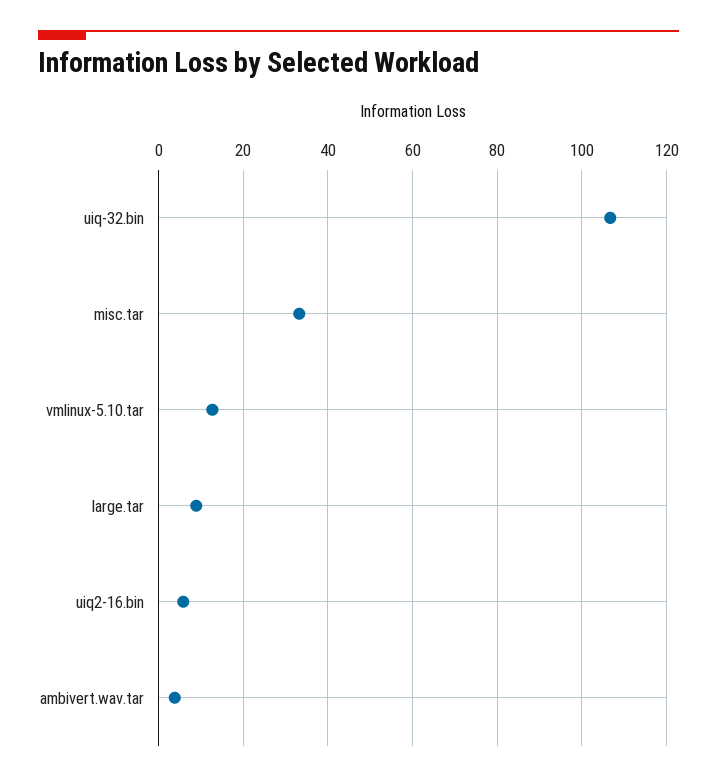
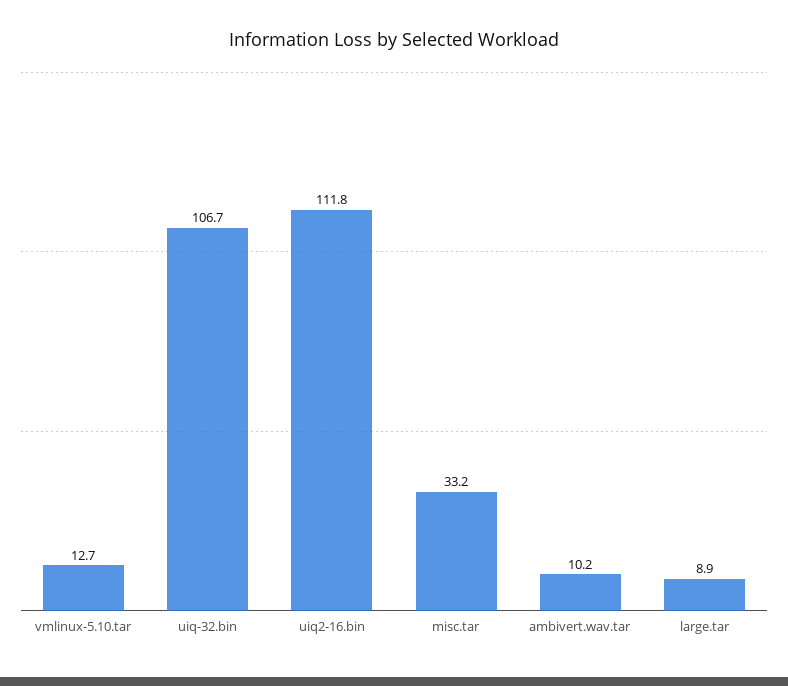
  {
    "uiq-32.bin": 106.7,
    "misc.tar": 33.2,
    "vmlinux-5.10.tar": 12.7,
    "large.tar": 8.9,
-   "uiq2-16.bin": 6,
+   "uiq2-16.bin": 111.8,
-   "ambivert.wav.tar": 4
+   "ambivert.wav.tar": 10.2
  }

